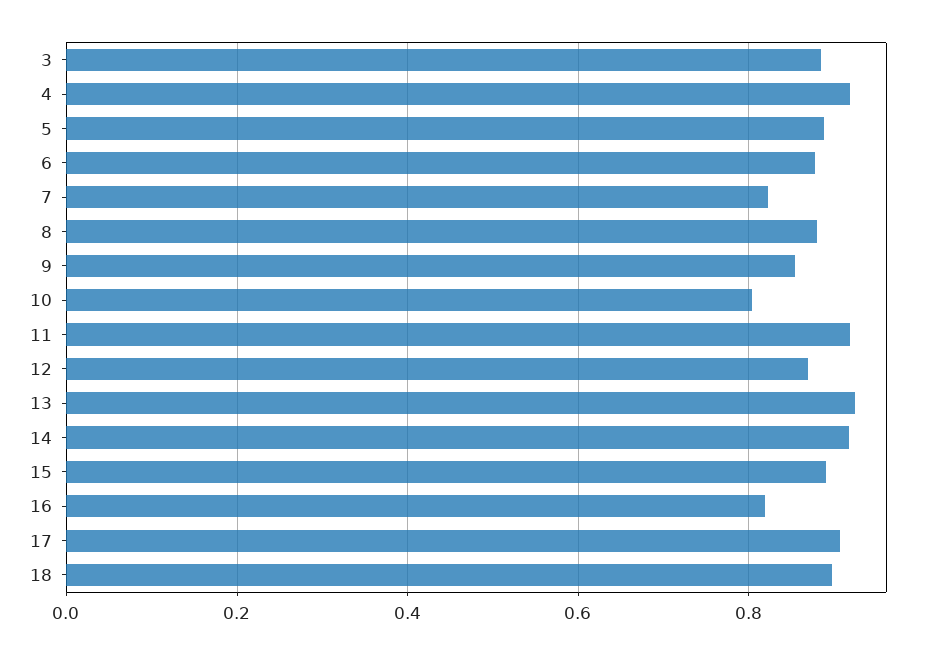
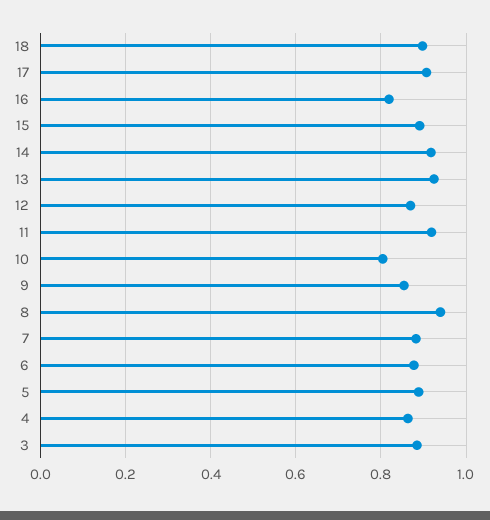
  {
    "3": 0.88,
-   "4": 0.92,
+   "4": 0.86,
    "5": 0.88,
    "6": 0.88,
-   "7": 0.82,
+   "7": 0.88,
-   "8": 0.88,
+   "8": 0.94,
    "9": 0.86,
    "10": 0.8,
    "11": 0.92,
    "12": 0.86,
    "13": 0.92,
    "14": 0.92,
    "15": 0.9,
    "16": 0.82,
    "17": 0.9,
    "18": 0.9
  }

